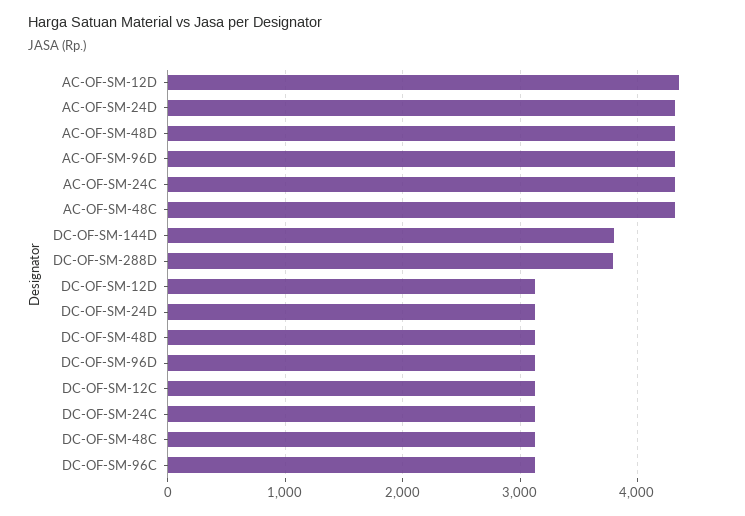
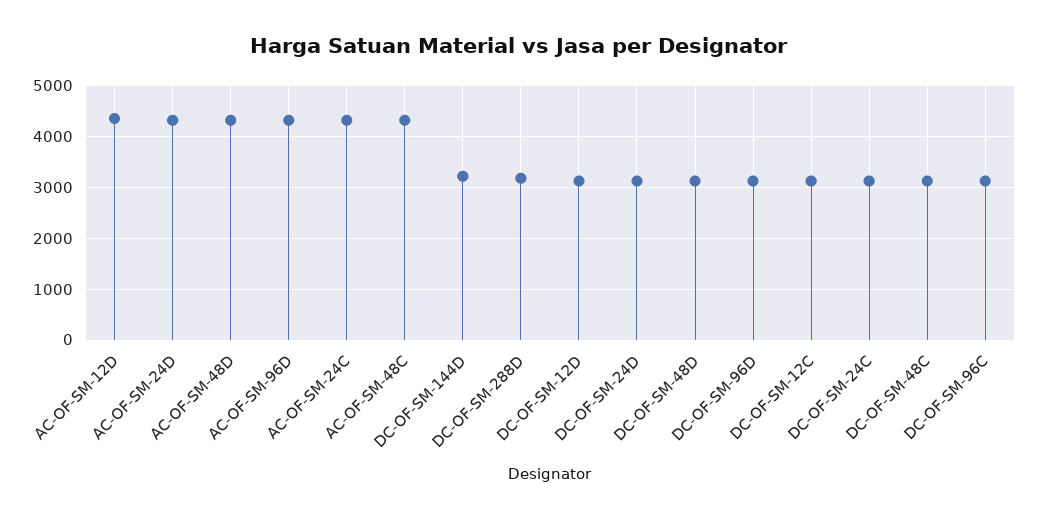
  {
    "AC-OF-SM-12D": 4400,
    "AC-OF-SM-24D": 4300,
    "AC-OF-SM-48D": 4300,
    "AC-OF-SM-96D": 4300,
    "AC-OF-SM-24C": 4300,
    "AC-OF-SM-48C": 4300,
-   "DC-OF-SM-144D": 3800,
+   "DC-OF-SM-144D": 3200,
-   "DC-OF-SM-288D": 3800,
+   "DC-OF-SM-288D": 3200,
    "DC-OF-SM-12D": 3100,
    "DC-OF-SM-24D": 3100,
    "DC-OF-SM-48D": 3100,
    "DC-OF-SM-96D": 3100,
    "DC-OF-SM-12C": 3100,
    "DC-OF-SM-24C": 3100,
    "DC-OF-SM-48C": 3100,
    "DC-OF-SM-96C": 3100
  }

